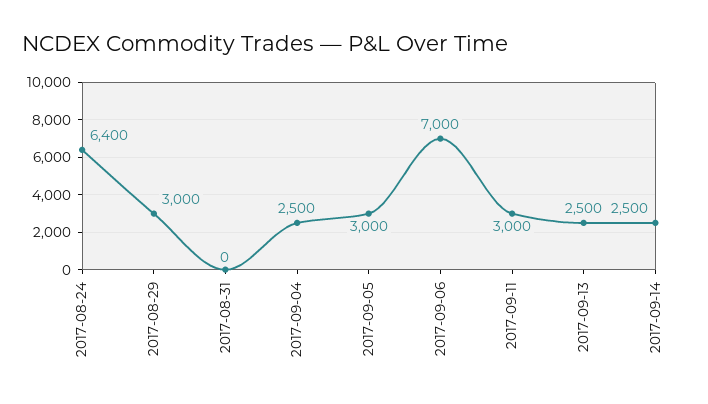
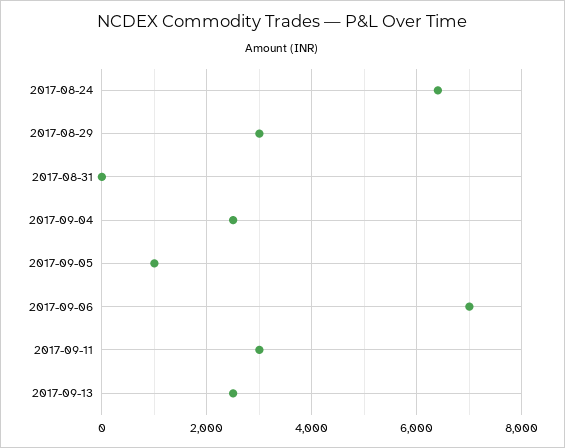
  {
    "2017-08-24": 6400,
    "2017-08-29": 3000,
    "2017-08-31": 0,
    "2017-09-04": 2500,
-   "2017-09-05": 3000,
+   "2017-09-05": 1000,
    "2017-09-06": 7000,
    "2017-09-11": 3000,
-   "2017-09-13": 2500,
+   "2017-09-13": 2500
-   "2017-09-14": 2500
  }

